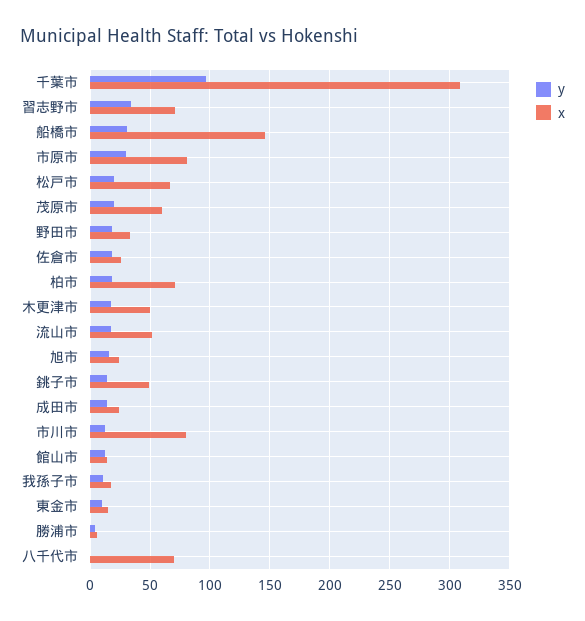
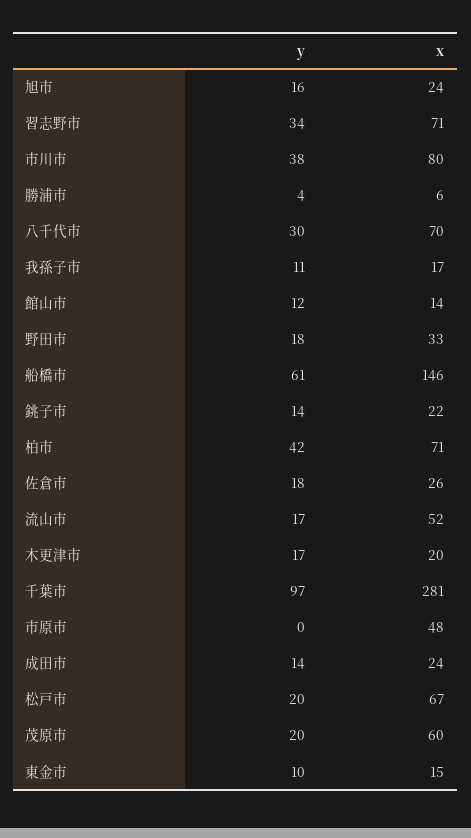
  {
    "y": {
      "千葉市": 97,
      "習志野市": 34,
-     "船橋市": 30,
+     "船橋市": 61,
-     "市原市": 30,
+     "市原市": 0,
      "松戸市": 20,
      "茂原市": 20,
      "野田市": 18,
      "佐倉市": 18,
-     "柏市": 20,
+     "柏市": 42,
      "木更津市": 17,
      "流山市": 17,
      "旭市": 16,
      "銚子市": 14,
      "成田市": 14,
-     "市川市": 10,
+     "市川市": 38,
      "館山市": 12,
      "我孫子市": 11,
      "東金市": 10,
      "勝浦市": 4,
-     "八千代市": 0
+     "八千代市": 30
    },
    "x": {
-     "千葉市": 310,
+     "千葉市": 281,
      "習志野市": 71,
      "船橋市": 146,
-     "市原市": 80,
+     "市原市": 48,
      "松戸市": 67,
      "茂原市": 60,
      "野田市": 33,
      "佐倉市": 26,
      "柏市": 71,
-     "木更津市": 50,
+     "木更津市": 20,
      "流山市": 52,
      "旭市": 24,
-     "銚子市": 50,
+     "銚子市": 22,
      "成田市": 24,
      "市川市": 80,
      "館山市": 14,
      "我孫子市": 17,
      "東金市": 15,
      "勝浦市": 6,
      "八千代市": 70
    }
  }

